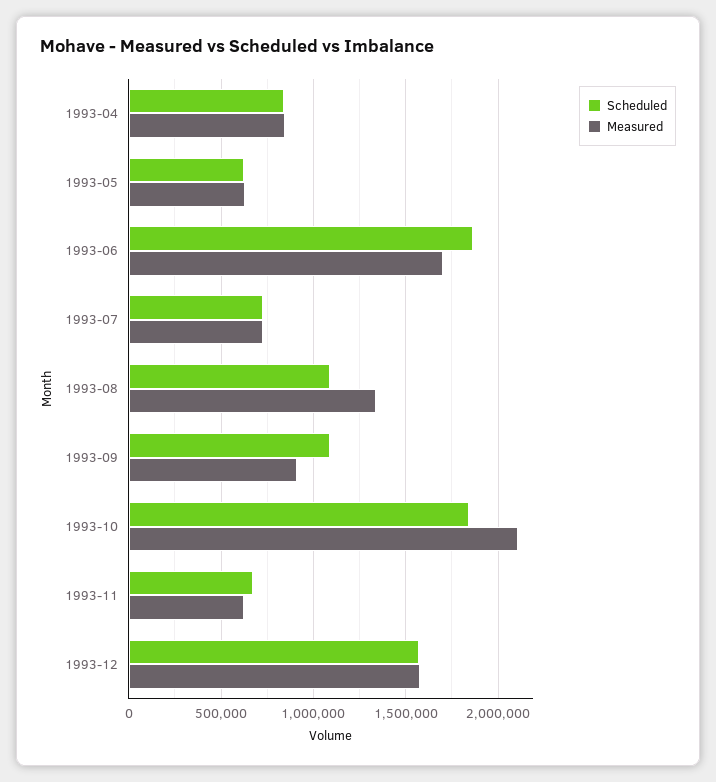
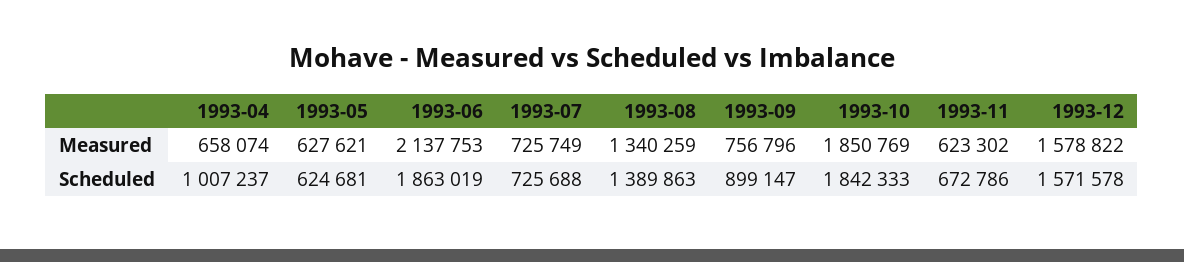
  {
    "Scheduled": {
-     "1993-04": 850000,
+     "1993-04": 1007237,
      "1993-05": 624681,
      "1993-06": 1863019,
      "1993-07": 725688,
-     "1993-08": 1100000,
+     "1993-08": 1389863,
-     "1993-09": 1100000,
+     "1993-09": 899147,
      "1993-10": 1842333,
      "1993-11": 672786,
      "1993-12": 1571578
    },
    "Measured": {
-     "1993-04": 850000,
+     "1993-04": 658074,
      "1993-05": 627621,
-     "1993-06": 1700000,
+     "1993-06": 2137753,
      "1993-07": 725749,
      "1993-08": 1340259,
-     "1993-09": 900000,
+     "1993-09": 756796,
-     "1993-10": 2100000,
+     "1993-10": 1850769,
      "1993-11": 623302,
      "1993-12": 1578822
    }
  }

